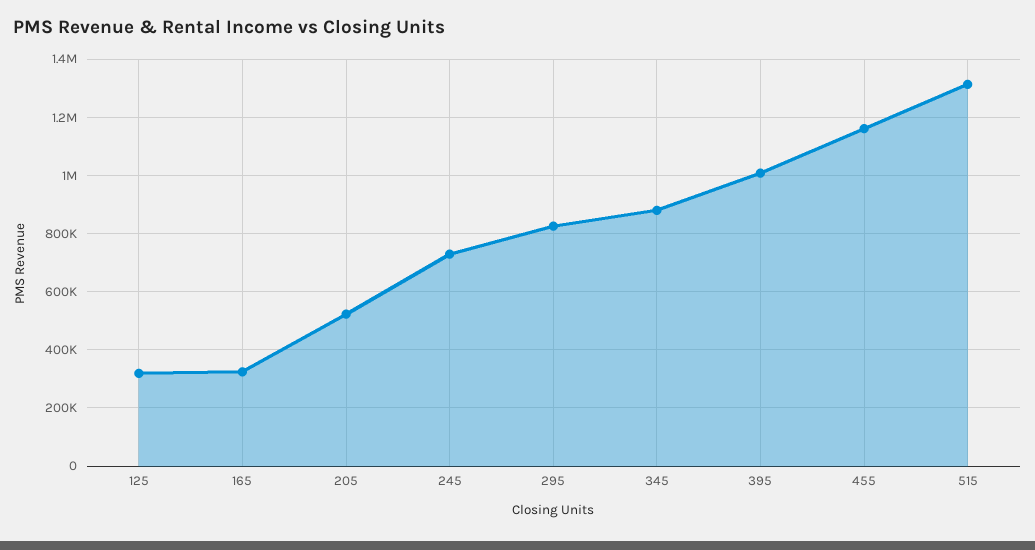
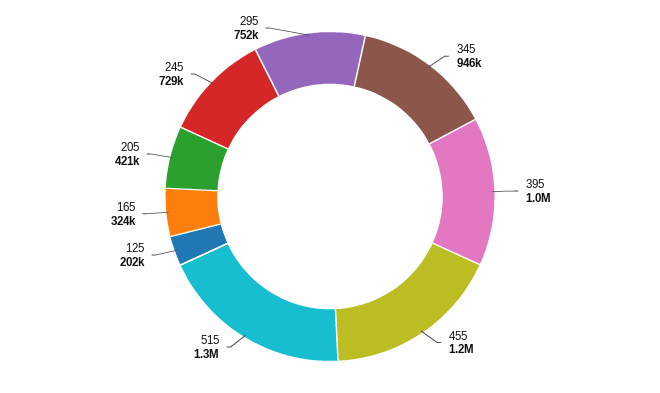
  {
-   "125": 325000,
+   "125": 202000,
    "165": 324000,
-   "205": 525000,
+   "205": 421000,
    "245": 729000,
-   "295": 825000,
+   "295": 752000,
-   "345": 875000,
+   "345": 946000,
    "395": 1000000,
    "455": 1200000,
    "515": 1300000
  }

